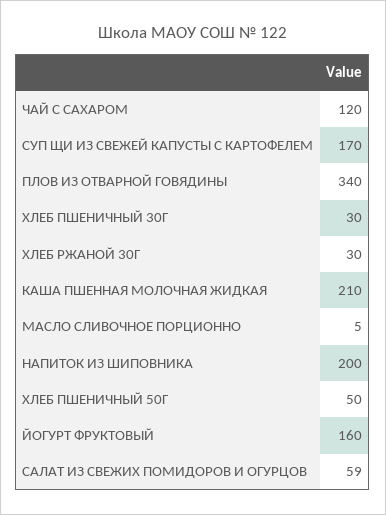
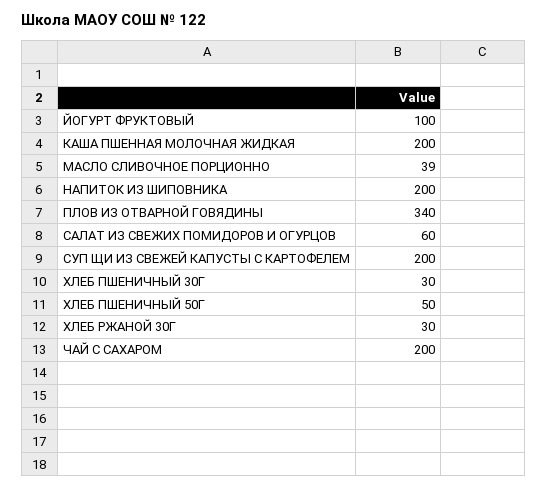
  {
-   "ЧАЙ С САХАРОМ": 120,
+   "ЧАЙ С САХАРОМ": 200,
-   "СУП ЩИ ИЗ СВЕЖЕЙ КАПУСТЫ С КАРТОФЕЛЕМ": 170,
+   "СУП ЩИ ИЗ СВЕЖЕЙ КАПУСТЫ С КАРТОФЕЛЕМ": 200,
    "ПЛОВ ИЗ ОТВАРНОЙ ГОВЯДИНЫ": 340,
    "ХЛЕБ ПШЕНИЧНЫЙ 30Г": 30,
    "ХЛЕБ РЖАНОЙ 30Г": 30,
-   "КАША ПШЕННАЯ МОЛОЧНАЯ ЖИДКАЯ": 210,
+   "КАША ПШЕННАЯ МОЛОЧНАЯ ЖИДКАЯ": 200,
-   "МАСЛО СЛИВОЧНОЕ ПОРЦИОННО": 5,
+   "МАСЛО СЛИВОЧНОЕ ПОРЦИОННО": 39,
    "НАПИТОК ИЗ ШИПОВНИКА": 200,
    "ХЛЕБ ПШЕНИЧНЫЙ 50Г": 50,
-   "ЙОГУРТ ФРУКТОВЫЙ": 160,
+   "ЙОГУРТ ФРУКТОВЫЙ": 100,
-   "САЛАТ ИЗ СВЕЖИХ ПОМИДОРОВ И ОГУРЦОВ": 59
+   "САЛАТ ИЗ СВЕЖИХ ПОМИДОРОВ И ОГУРЦОВ": 60
  }

